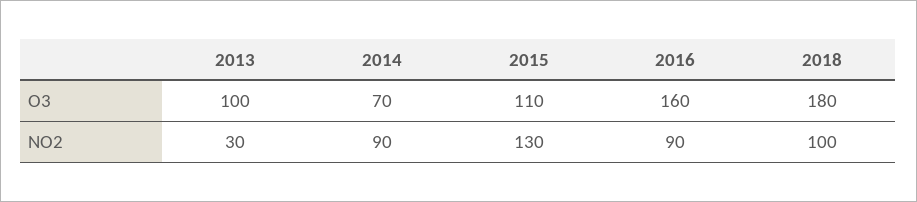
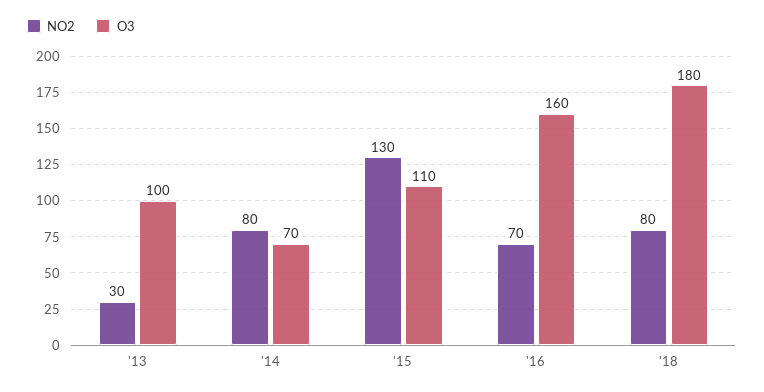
  {
    "O3": {
      "2013": 100,
      "2014": 70,
      "2015": 110,
      "2016": 160,
      "2018": 180
    },
    "NO2": {
      "2013": 30,
-     "2014": 90,
+     "2014": 80,
      "2015": 130,
-     "2016": 90,
+     "2016": 70,
-     "2018": 100
+     "2018": 80
    }
  }

